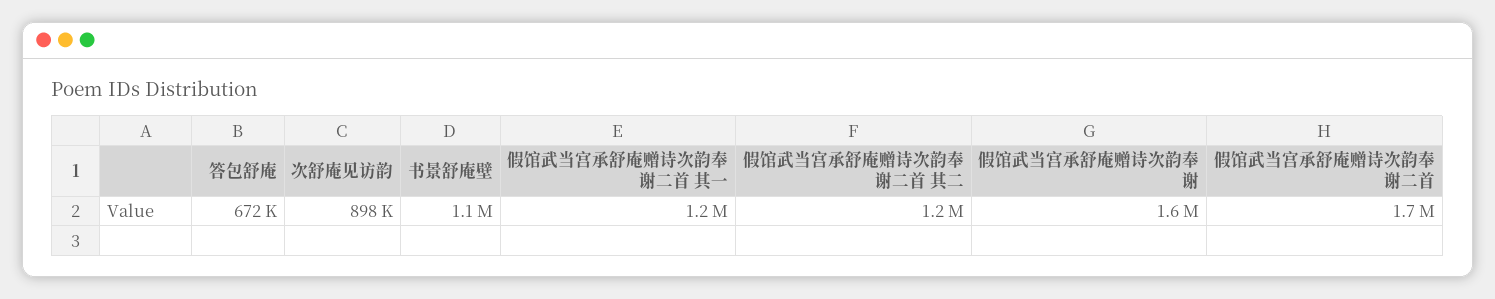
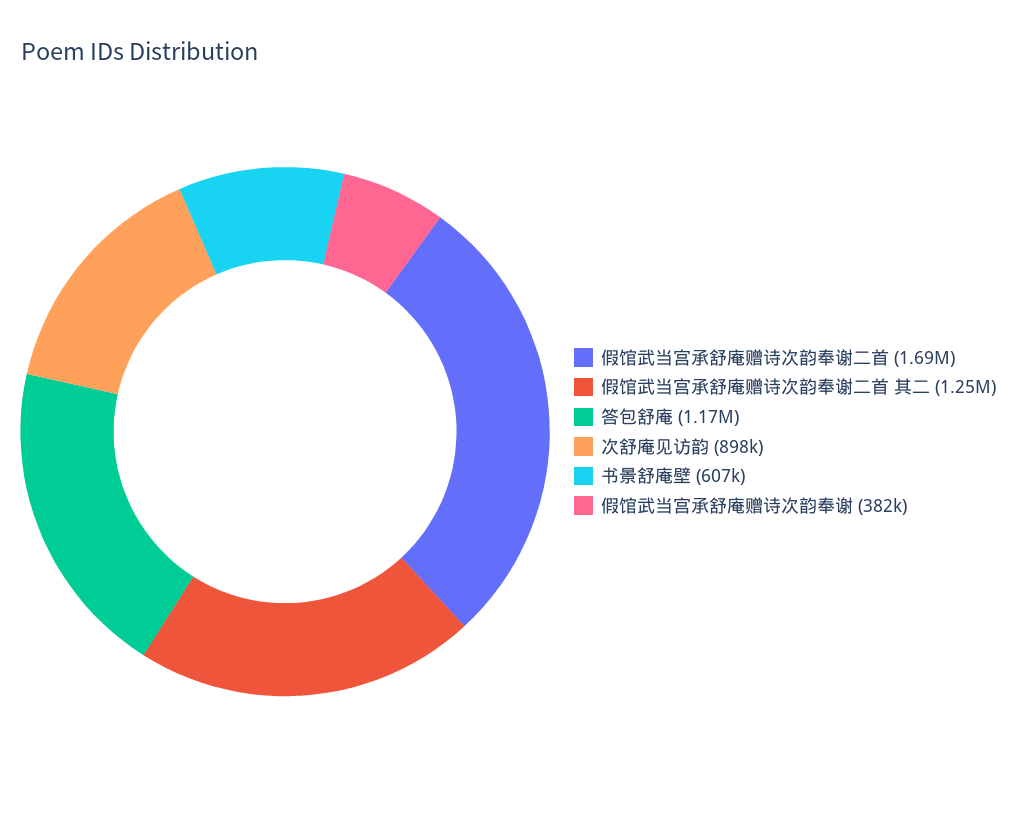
  {
-   "答包舒庵": 672000,
+   "答包舒庵": 1170000,
    "次舒庵见访韵": 898000,
-   "书景舒庵壁": 1100000,
+   "书景舒庵壁": 607000,
-   "假馆武当宫承舒庵赠诗次韵奉谢二首 其一": 1200000,
    "假馆武当宫承舒庵赠诗次韵奉谢二首 其二": 1250000,
-   "假馆武当宫承舒庵赠诗次韵奉谢": 1600000,
+   "假馆武当宫承舒庵赠诗次韵奉谢": 382000,
    "假馆武当宫承舒庵赠诗次韵奉谢二首": 1690000
  }

